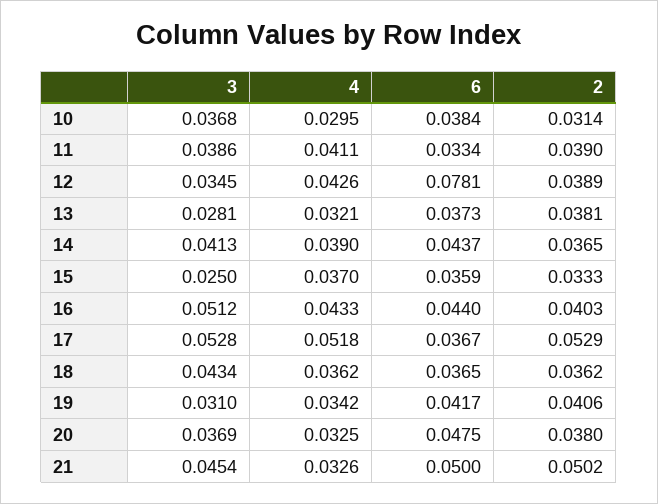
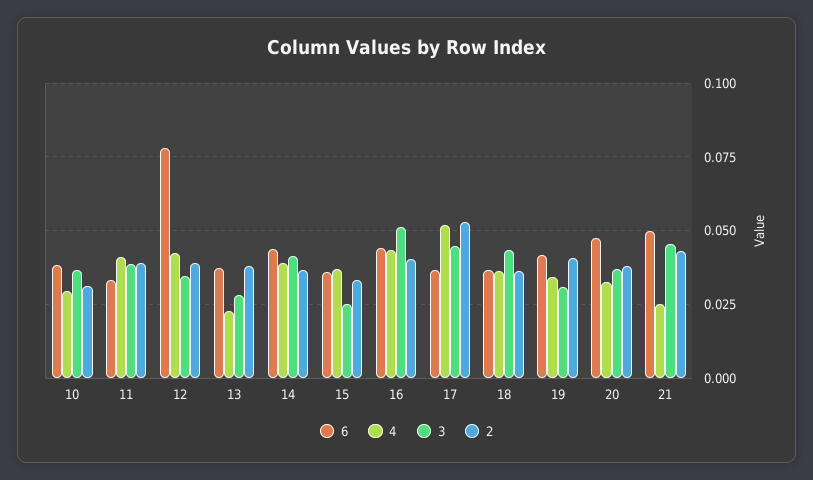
  {
    "3": {
      "10": 0.0368,
      "11": 0.0386,
      "12": 0.0345,
      "13": 0.0281,
      "14": 0.0413,
      "15": 0.025,
      "16": 0.0512,
-     "17": 0.0528,
+     "17": 0.045,
      "18": 0.0434,
      "19": 0.031,
      "20": 0.0369,
      "21": 0.0454
    },
    "4": {
      "10": 0.0295,
      "11": 0.0411,
      "12": 0.0426,
-     "13": 0.0321,
+     "13": 0.0225,
      "14": 0.039,
      "15": 0.037,
      "16": 0.0433,
      "17": 0.0518,
      "18": 0.0362,
      "19": 0.0342,
      "20": 0.0325,
-     "21": 0.0326
+     "21": 0.025
    },
    "6": {
      "10": 0.0384,
      "11": 0.0334,
      "12": 0.0781,
      "13": 0.0373,
      "14": 0.0437,
      "15": 0.0359,
      "16": 0.044,
      "17": 0.0367,
      "18": 0.0365,
      "19": 0.0417,
      "20": 0.0475,
      "21": 0.05
    },
    "2": {
      "10": 0.0314,
      "11": 0.039,
      "12": 0.0389,
      "13": 0.0381,
      "14": 0.0365,
      "15": 0.0333,
      "16": 0.0403,
      "17": 0.0529,
      "18": 0.0362,
      "19": 0.0406,
      "20": 0.038,
-     "21": 0.0502
+     "21": 0.0425
    }
  }

